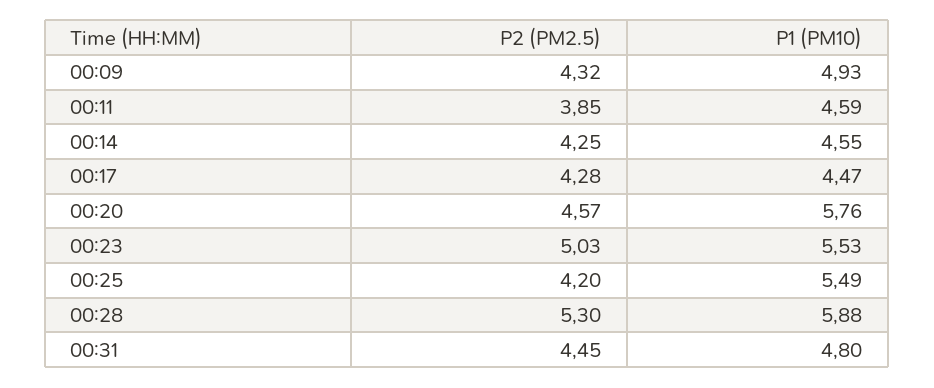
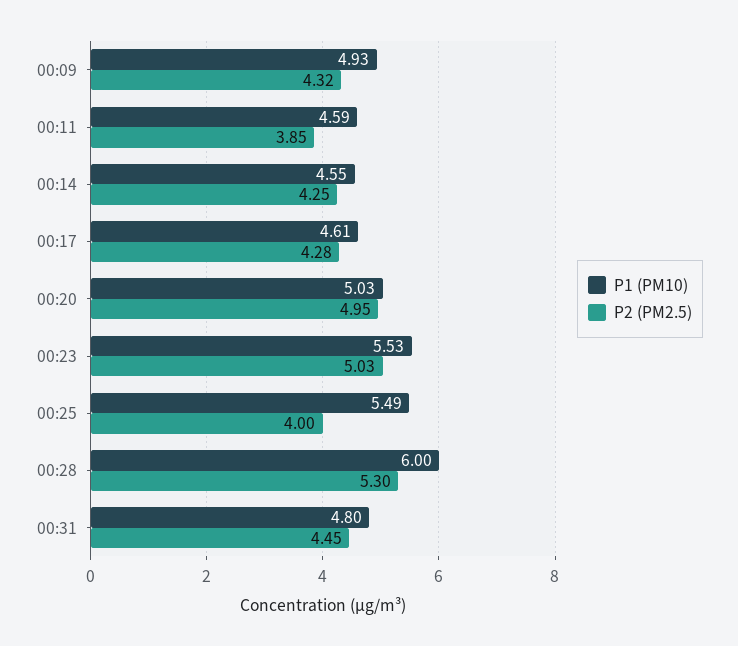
  {
    "P2 (PM2.5)": {
      "00:09": 4.32,
      "00:11": 3.85,
      "00:14": 4.25,
      "00:17": 4.28,
-     "00:20": 4.57,
+     "00:20": 4.95,
      "00:23": 5.03,
-     "00:25": 4.2,
+     "00:25": 4,
      "00:28": 5.3,
      "00:31": 4.45
    },
    "P1 (PM10)": {
      "00:09": 4.93,
      "00:11": 4.59,
      "00:14": 4.55,
-     "00:17": 4.47,
+     "00:17": 4.61,
-     "00:20": 5.76,
+     "00:20": 5.03,
      "00:23": 5.53,
      "00:25": 5.49,
-     "00:28": 5.88,
+     "00:28": 6,
      "00:31": 4.8
    }
  }

